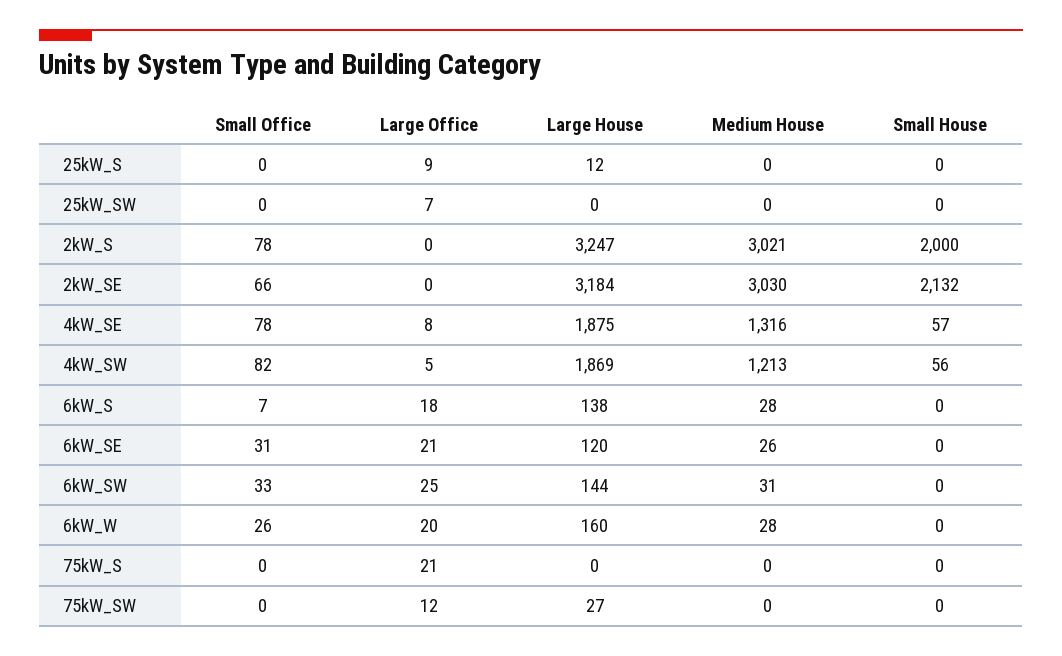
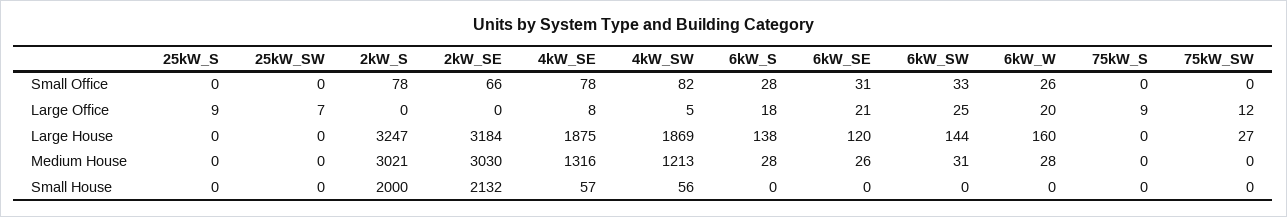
  {
    "Small Office": {
      "25kW_S": 0,
      "25kW_SW": 0,
      "2kW_S": 78,
      "2kW_SE": 66,
      "4kW_SE": 78,
      "4kW_SW": 82,
-     "6kW_S": 7,
+     "6kW_S": 28,
      "6kW_SE": 31,
      "6kW_SW": 33,
      "6kW_W": 26,
      "75kW_S": 0,
      "75kW_SW": 0
    },
    "Large Office": {
      "25kW_S": 9,
      "25kW_SW": 7,
      "2kW_S": 0,
      "2kW_SE": 0,
      "4kW_SE": 8,
      "4kW_SW": 5,
      "6kW_S": 18,
      "6kW_SE": 21,
      "6kW_SW": 25,
      "6kW_W": 20,
-     "75kW_S": 21,
+     "75kW_S": 9,
      "75kW_SW": 12
    },
    "Large House": {
-     "25kW_S": 12,
+     "25kW_S": 0,
      "25kW_SW": 0,
      "2kW_S": 3247,
      "2kW_SE": 3184,
      "4kW_SE": 1875,
      "4kW_SW": 1869,
      "6kW_S": 138,
      "6kW_SE": 120,
      "6kW_SW": 144,
      "6kW_W": 160,
      "75kW_S": 0,
      "75kW_SW": 27
    },
    "Medium House": {
      "25kW_S": 0,
      "25kW_SW": 0,
      "2kW_S": 3021,
      "2kW_SE": 3030,
      "4kW_SE": 1316,
      "4kW_SW": 1213,
      "6kW_S": 28,
      "6kW_SE": 26,
      "6kW_SW": 31,
      "6kW_W": 28,
      "75kW_S": 0,
      "75kW_SW": 0
    },
    "Small House": {
      "25kW_S": 0,
      "25kW_SW": 0,
      "2kW_S": 2000,
      "2kW_SE": 2132,
      "4kW_SE": 57,
      "4kW_SW": 56,
      "6kW_S": 0,
      "6kW_SE": 0,
      "6kW_SW": 0,
      "6kW_W": 0,
      "75kW_S": 0,
      "75kW_SW": 0
    }
  }

